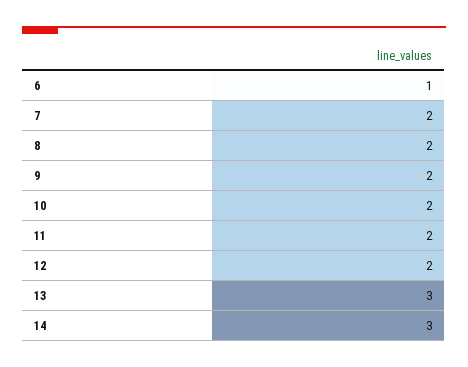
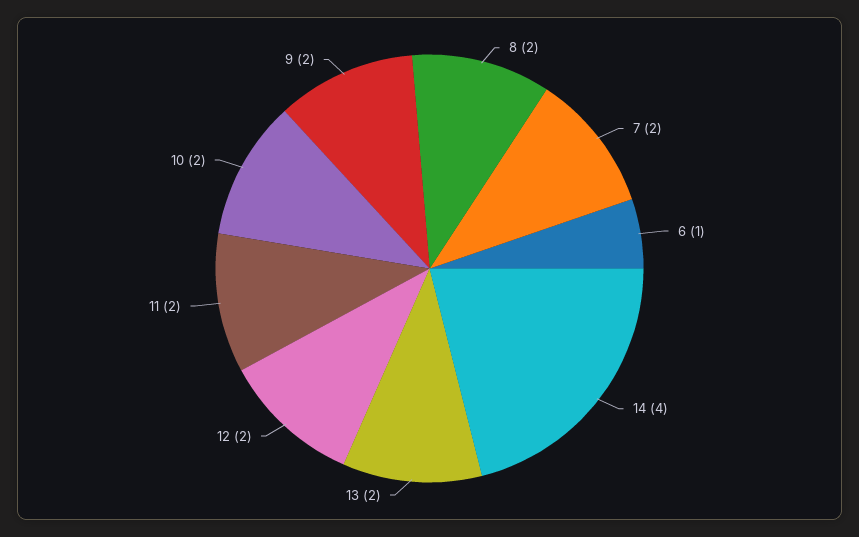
  {
    "6": 1,
    "7": 2,
    "8": 2,
    "9": 2,
    "10": 2,
    "11": 2,
    "12": 2,
-   "13": 3,
+   "13": 2,
-   "14": 3
+   "14": 4
  }

